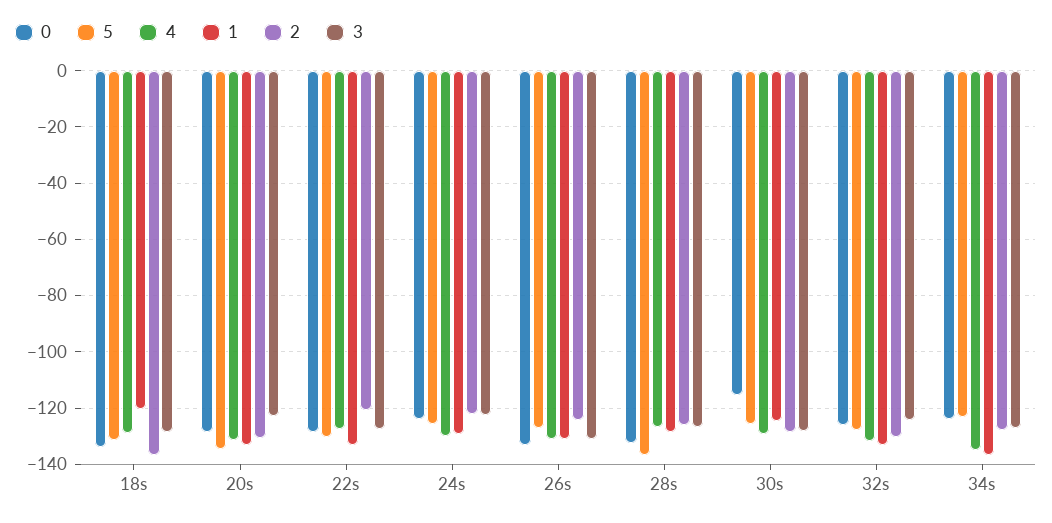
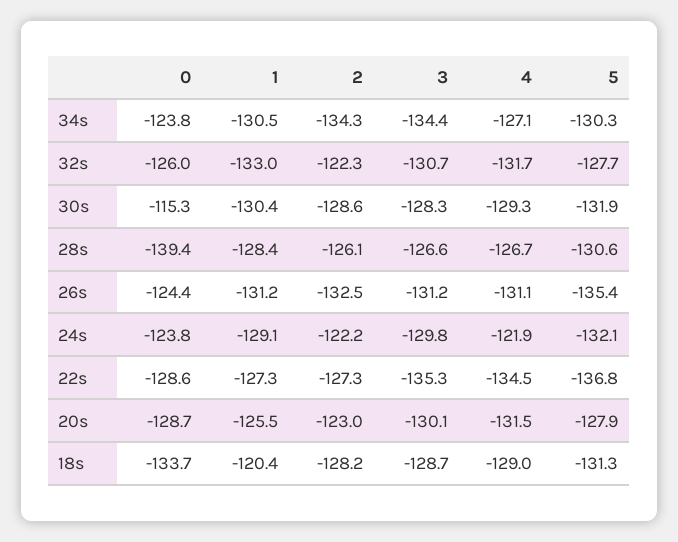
  {
    "0": {
      "18s": -133.7,
      "20s": -128.7,
      "22s": -128.6,
      "24s": -123.8,
-     "26s": -132.5,
+     "26s": -124.4,
-     "28s": -132.5,
+     "28s": -139.4,
      "30s": -115.3,
      "32s": -126,
      "34s": -123.8
    },
    "5": {
      "18s": -131.3,
-     "20s": -135,
+     "20s": -127.9,
-     "22s": -130,
+     "22s": -136.8,
-     "24s": -125,
+     "24s": -132.1,
-     "26s": -127.5,
+     "26s": -135.4,
-     "28s": -137.5,
+     "28s": -130.6,
-     "30s": -125,
+     "30s": -131.9,
      "32s": -127.7,
-     "34s": -122.5
+     "34s": -130.3
    },
    "4": {
      "18s": -129,
      "20s": -131.5,
-     "22s": -127.5,
+     "22s": -134.5,
-     "24s": -130,
+     "24s": -121.9,
      "26s": -131.1,
      "28s": -126.7,
      "30s": -129.3,
      "32s": -131.7,
-     "34s": -135
+     "34s": -127.1
    },
    "1": {
      "18s": -120.4,
-     "20s": -132.5,
+     "20s": -125.5,
-     "22s": -132.5,
+     "22s": -127.3,
      "24s": -129.1,
      "26s": -131.2,
      "28s": -128.4,
-     "30s": -125,
+     "30s": -130.4,
      "32s": -133,
-     "34s": -137.5
+     "34s": -130.5
    },
    "2": {
-     "18s": -137.5,
+     "18s": -128.2,
-     "20s": -130,
+     "20s": -123,
-     "22s": -120,
+     "22s": -127.3,
      "24s": -122.2,
-     "26s": -125,
+     "26s": -132.5,
      "28s": -126.1,
      "30s": -128.6,
-     "32s": -130,
+     "32s": -122.3,
-     "34s": -127.5
+     "34s": -134.3
    },
    "3": {
      "18s": -128.7,
-     "20s": -122.5,
+     "20s": -130.1,
-     "22s": -127.5,
+     "22s": -135.3,
-     "24s": -122.5,
+     "24s": -129.8,
      "26s": -131.2,
      "28s": -126.6,
      "30s": -128.3,
-     "32s": -125,
+     "32s": -130.7,
-     "34s": -127.5
+     "34s": -134.4
    }
  }

